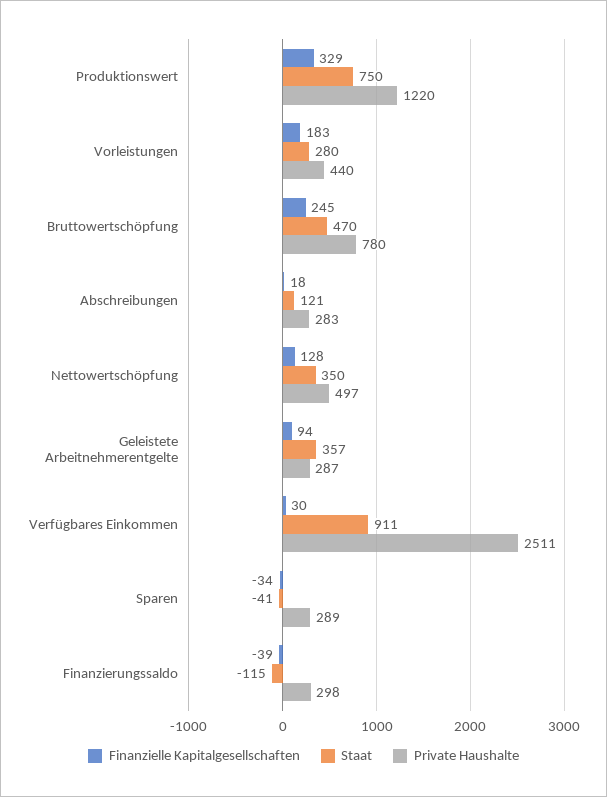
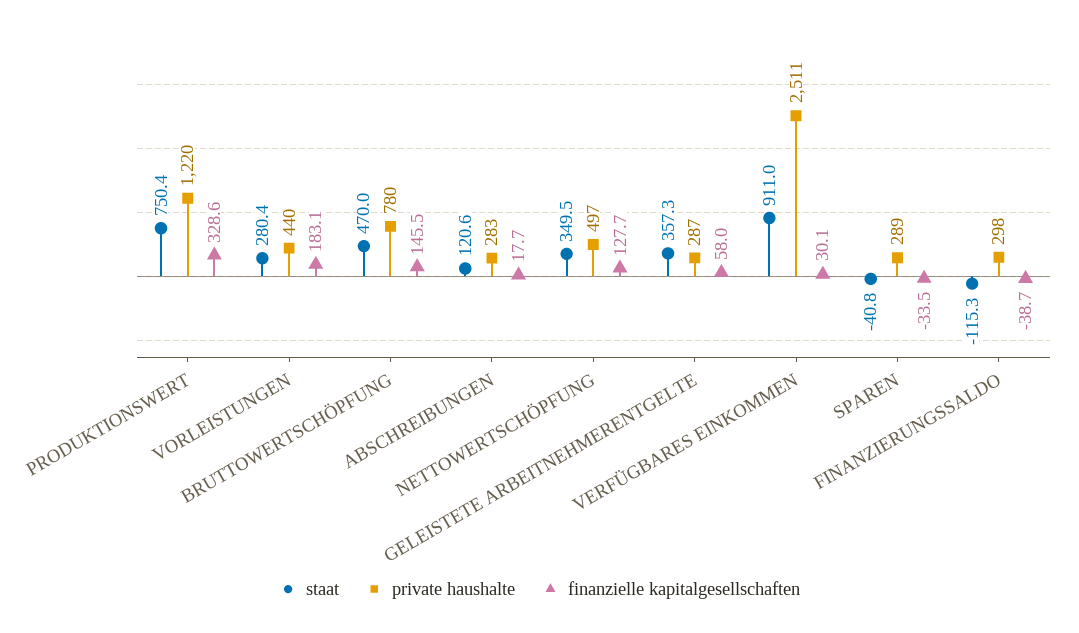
  {
    "Finanzielle Kapitalgesellschaften": {
      "Produktionswert": 328.6,
      "Vorleistungen": 183.1,
-     "Bruttowertschöpfung": 245,
+     "Bruttowertschöpfung": 145.5,
      "Abschreibungen": 17.7,
      "Nettowertschöpfung": 127.7,
-     "Geleistete Arbeitnehmerentgelte": 94,
+     "Geleistete Arbeitnehmerentgelte": 58,
      "Verfügbares Einkommen": 30.1,
      "Sparen": -33.5,
      "Finanzierungssaldo": -38.7
    },
    "Staat": {
      "Produktionswert": 750.4,
      "Vorleistungen": 280.4,
      "Bruttowertschöpfung": 470,
      "Abschreibungen": 120.6,
      "Nettowertschöpfung": 349.5,
      "Geleistete Arbeitnehmerentgelte": 357.3,
      "Verfügbares Einkommen": 911,
      "Sparen": -40.8,
      "Finanzierungssaldo": -115.3
    },
    "Private Haushalte": {
      "Produktionswert": 1220,
      "Vorleistungen": 440,
      "Bruttowertschöpfung": 780,
      "Abschreibungen": 283,
      "Nettowertschöpfung": 497,
      "Geleistete Arbeitnehmerentgelte": 287,
      "Verfügbares Einkommen": 2511,
      "Sparen": 289,
      "Finanzierungssaldo": 298
    }
  }

